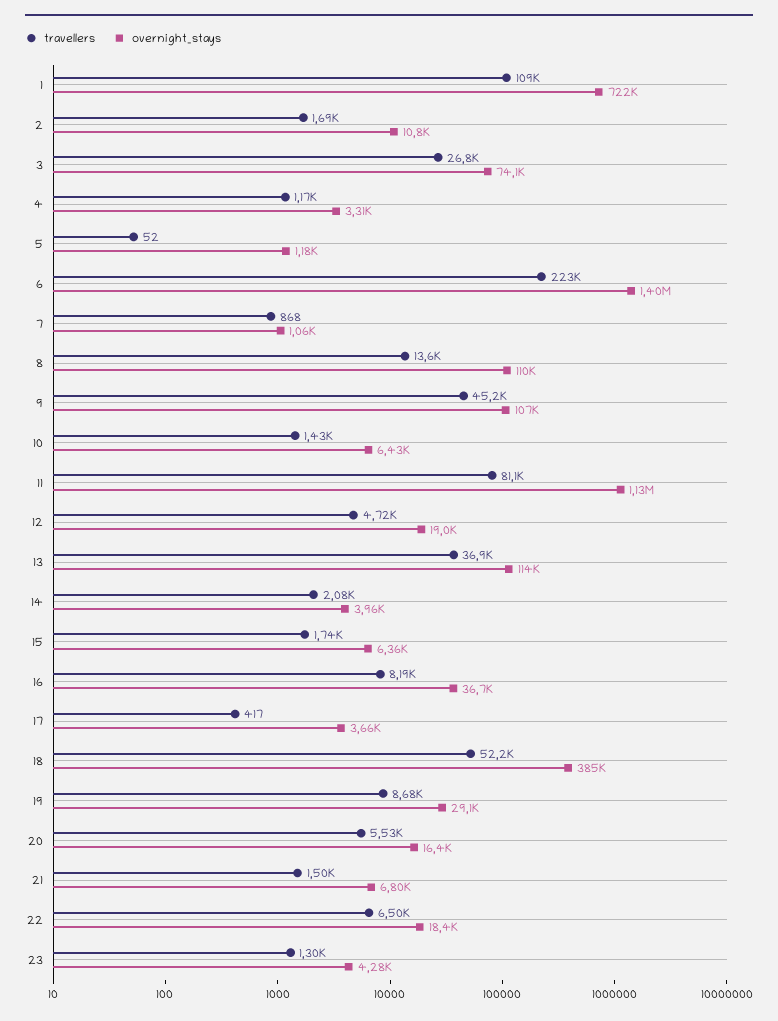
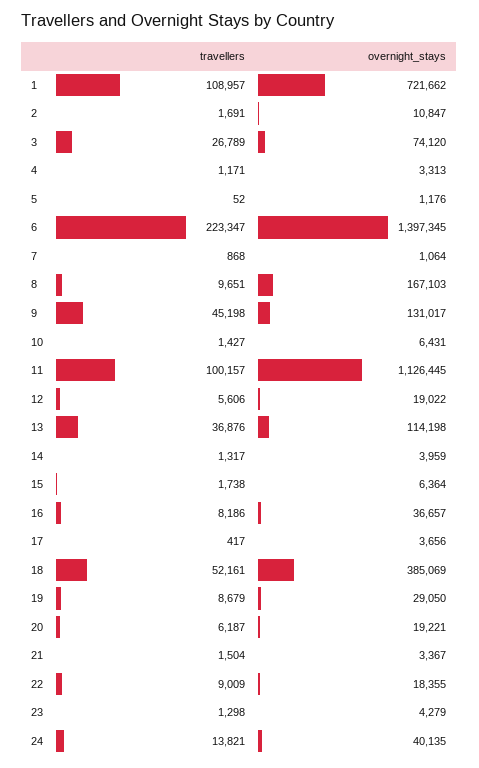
  {
    "travellers": {
      "1": 108957,
      "2": 1691,
      "3": 26789,
      "4": 1171,
      "5": 52,
      "6": 223347,
      "7": 868,
-     "8": 13600,
+     "8": 9651,
      "9": 45198,
      "10": 1427,
-     "11": 81100,
+     "11": 100157,
-     "12": 4720,
+     "12": 5606,
      "13": 36876,
-     "14": 2080,
+     "14": 1317,
      "15": 1738,
      "16": 8186,
      "17": 417,
      "18": 52161,
      "19": 8679,
-     "20": 5530,
+     "20": 6187,
      "21": 1504,
-     "22": 6500,
+     "22": 9009,
-     "23": 1298
+     "23": 1298,
+     "24": 13821
    },
    "overnight_stays": {
      "1": 721662,
      "2": 10847,
      "3": 74120,
      "4": 3313,
      "5": 1176,
      "6": 1397345,
      "7": 1064,
-     "8": 110000,
+     "8": 167103,
-     "9": 107000,
+     "9": 131017,
      "10": 6431,
      "11": 1126445,
      "12": 19022,
      "13": 114198,
      "14": 3959,
      "15": 6364,
      "16": 36657,
      "17": 3656,
      "18": 385069,
      "19": 29050,
-     "20": 16400,
+     "20": 19221,
-     "21": 6800,
+     "21": 3367,
      "22": 18355,
-     "23": 4279
+     "23": 4279,
+     "24": 40135
    }
  }

